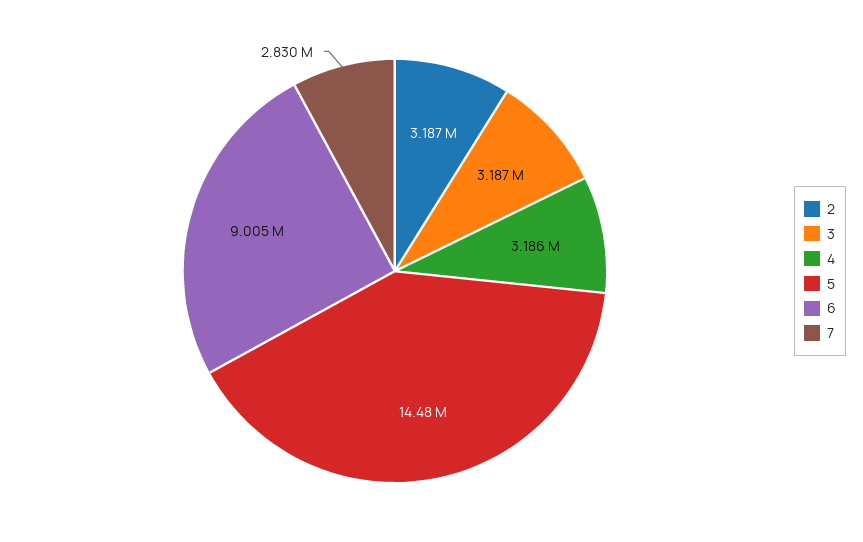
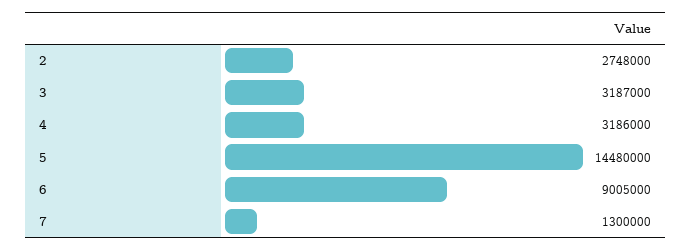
  {
-   "2": 3187000,
+   "2": 2748000,
    "3": 3187000,
    "4": 3186000,
    "5": 14480000,
    "6": 9005000,
-   "7": 2830000
+   "7": 1300000
  }

